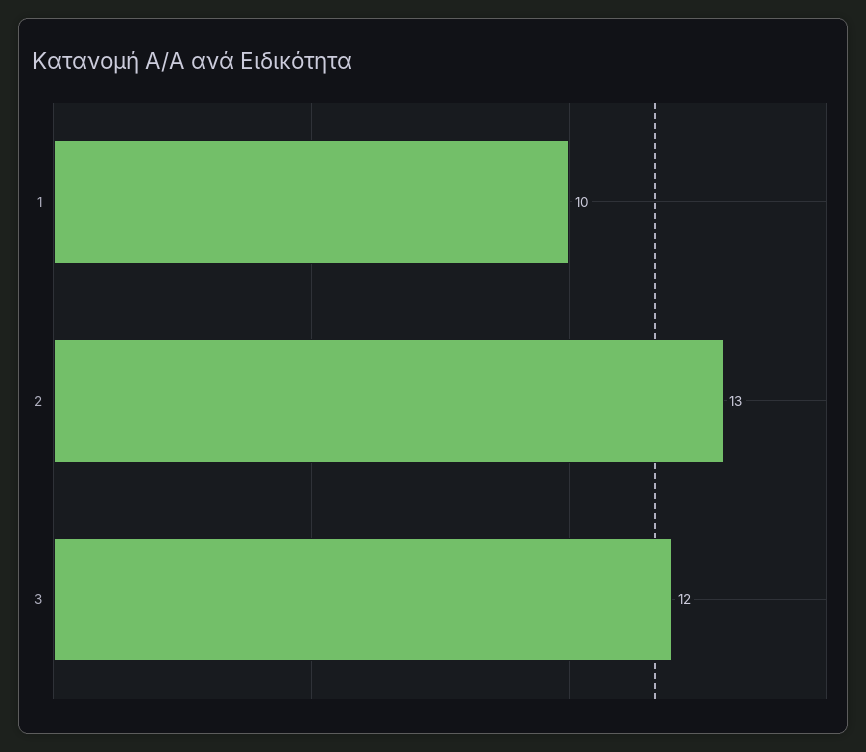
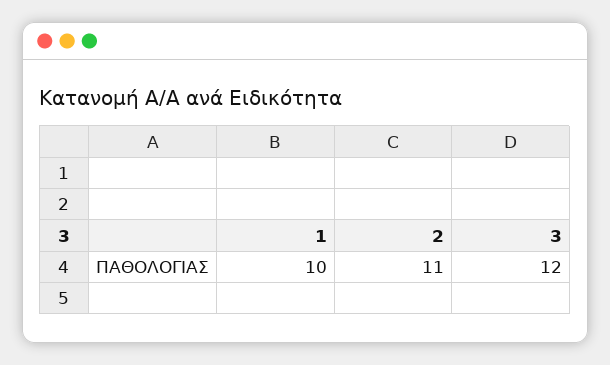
  {
    "1": 10,
-   "2": 13,
+   "2": 11,
    "3": 12
  }

